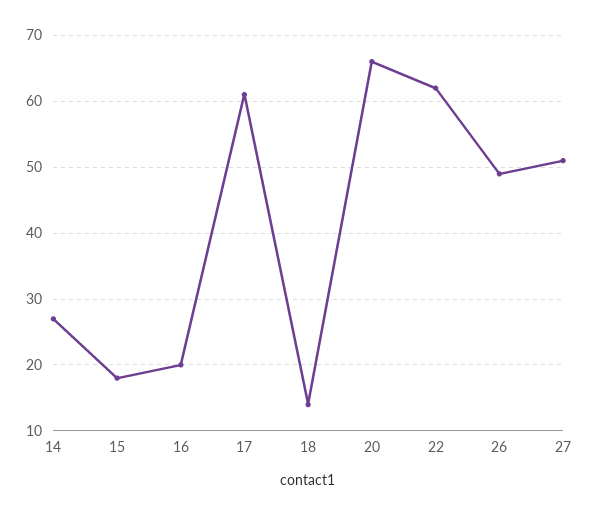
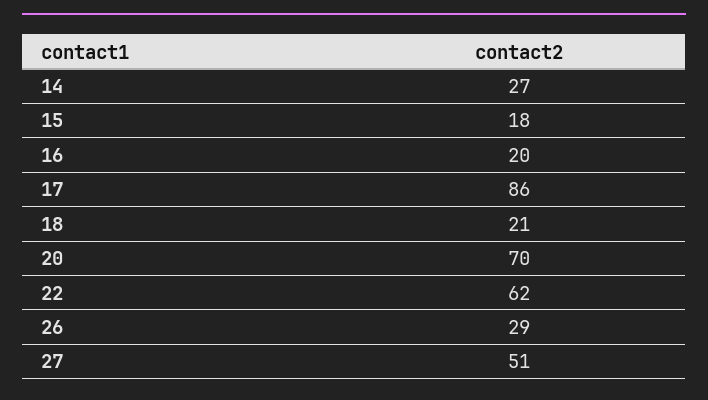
  {
    "14": 27,
    "15": 18,
    "16": 20,
-   "17": 61,
+   "17": 86,
-   "18": 14,
+   "18": 21,
-   "20": 66,
+   "20": 70,
    "22": 62,
-   "26": 49,
+   "26": 29,
    "27": 51
  }

